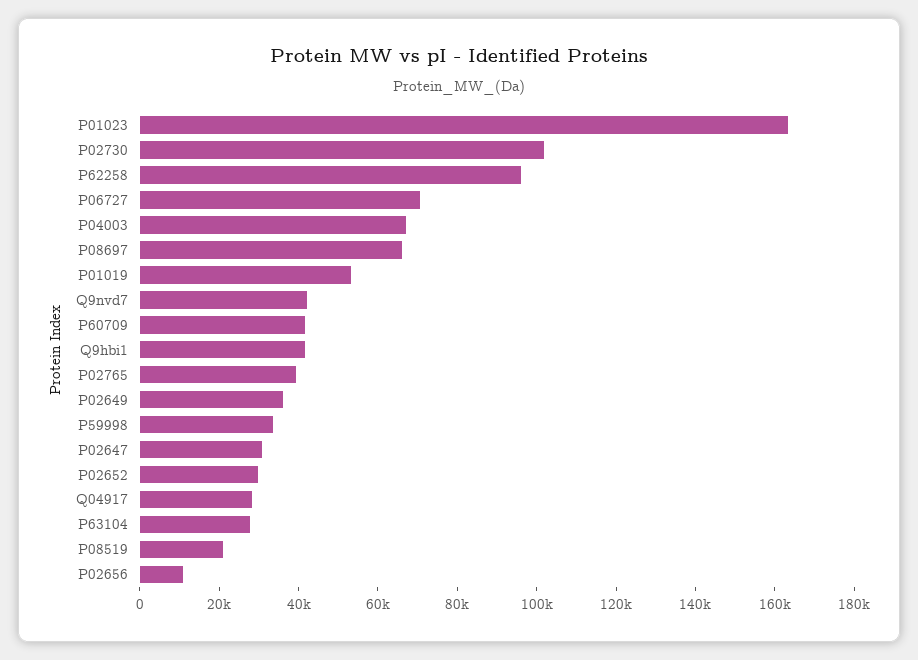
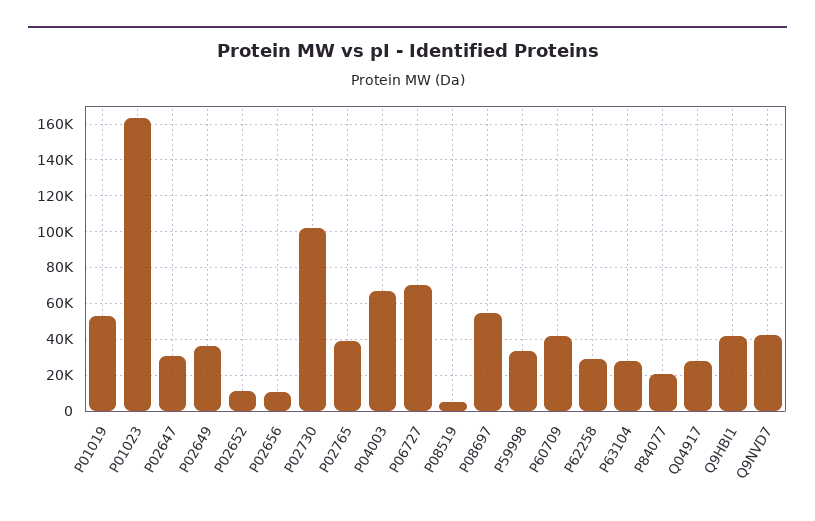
  {
    "P01023": 165000,
    "P02730": 100000,
-   "P62258": 95000,
+   "P62258": 30000,
    "P06727": 70000,
    "P04003": 65000,
-   "P08697": 65000,
+   "P08697": 55000,
    "P01019": 55000,
    "Q9nvd7": 40000,
    "P60709": 40000,
    "Q9hbi1": 40000,
    "P02765": 40000,
    "P02649": 35000,
    "P59998": 35000,
    "P02647": 30000,
-   "P02652": 30000,
+   "P02652": 10000,
    "Q04917": 30000,
    "P63104": 30000,
-   "P08519": 20000,
+   "P08519": 5000,
-   "P02656": 10000
+   "P02656": 10000,
+   "P84077": 20000
  }

